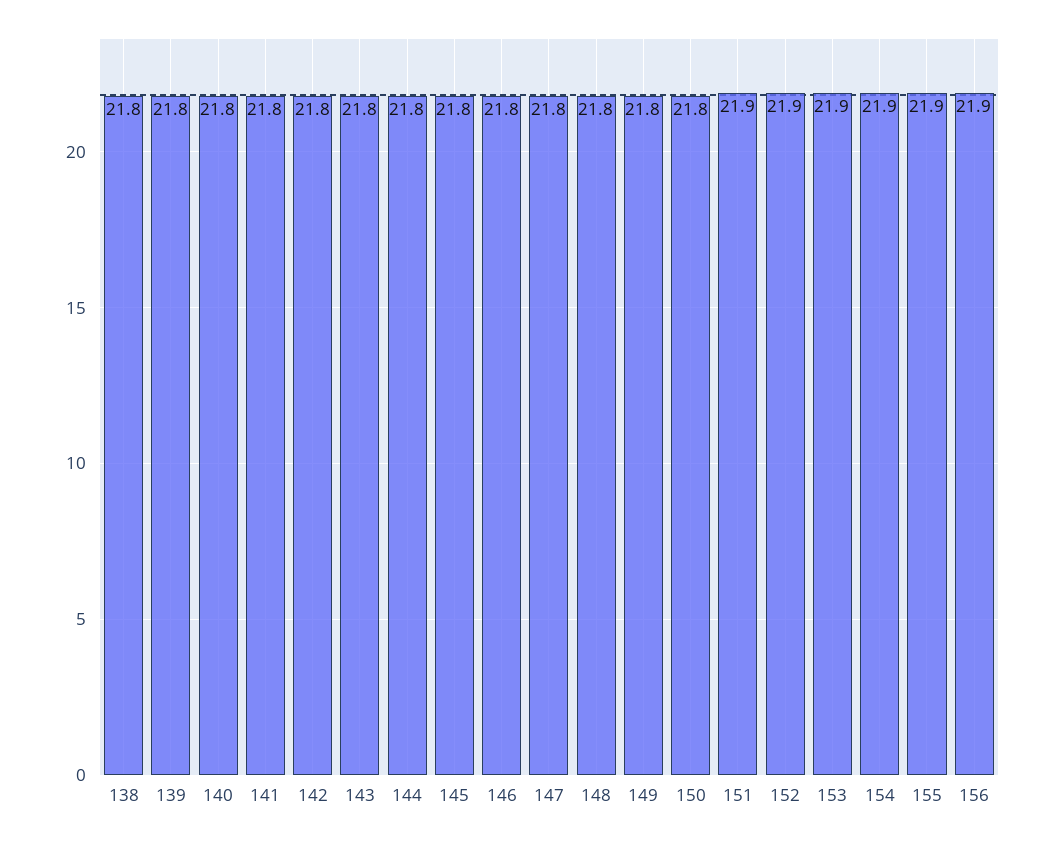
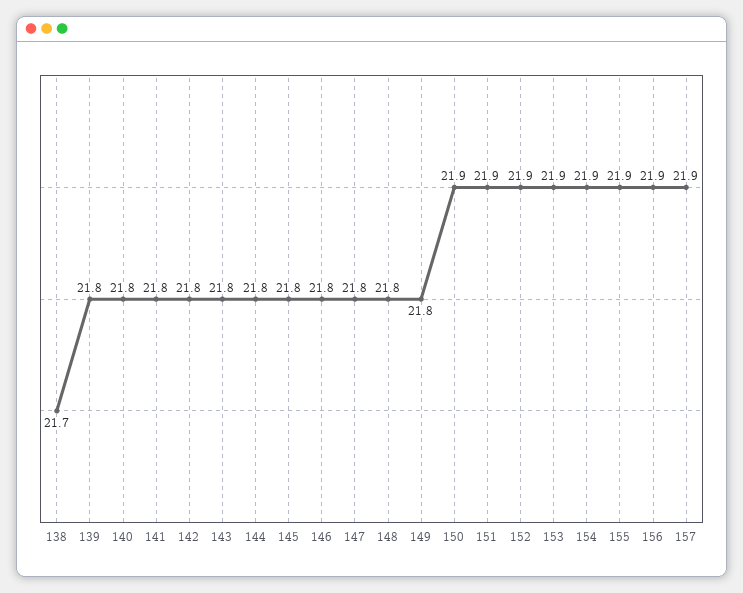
  {
-   "138": 21.8,
+   "138": 21.7,
    "139": 21.8,
    "140": 21.8,
    "141": 21.8,
    "142": 21.8,
    "143": 21.8,
    "144": 21.8,
    "145": 21.8,
    "146": 21.8,
    "147": 21.8,
    "148": 21.8,
    "149": 21.8,
-   "150": 21.8,
+   "150": 21.9,
    "151": 21.9,
    "152": 21.9,
    "153": 21.9,
    "154": 21.9,
    "155": 21.9,
-   "156": 21.9
+   "156": 21.9,
+   "157": 21.9
  }

